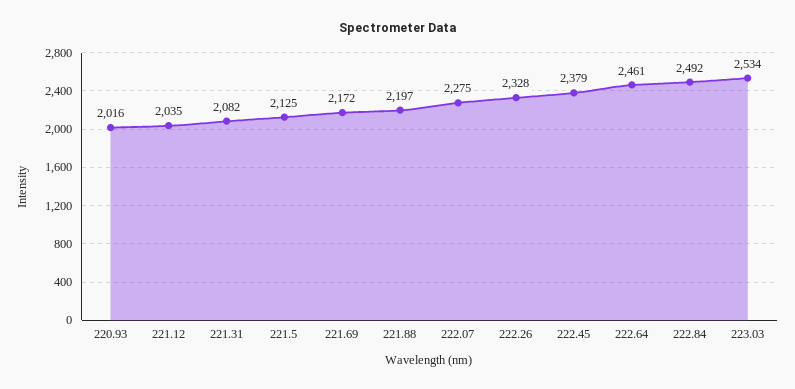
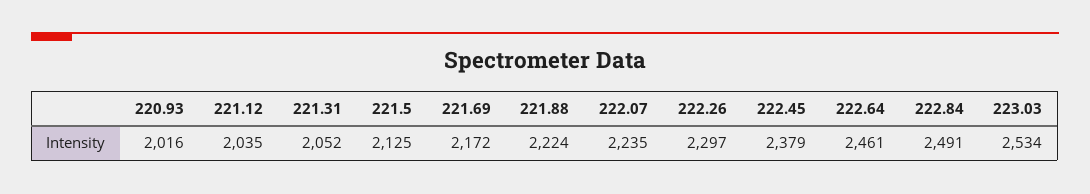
  {
    "220.93": 2016,
    "221.12": 2035,
-   "221.31": 2082,
+   "221.31": 2052,
    "221.5": 2125,
    "221.69": 2172,
-   "221.88": 2197,
+   "221.88": 2224,
-   "222.07": 2275,
+   "222.07": 2235,
-   "222.26": 2328,
+   "222.26": 2297,
    "222.45": 2379,
    "222.64": 2461,
-   "222.84": 2492,
+   "222.84": 2491,
    "223.03": 2534
  }

